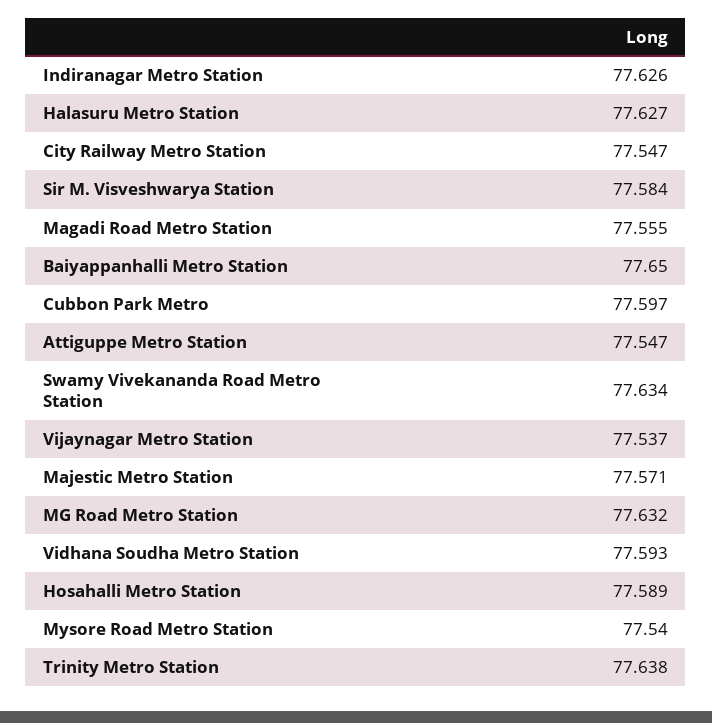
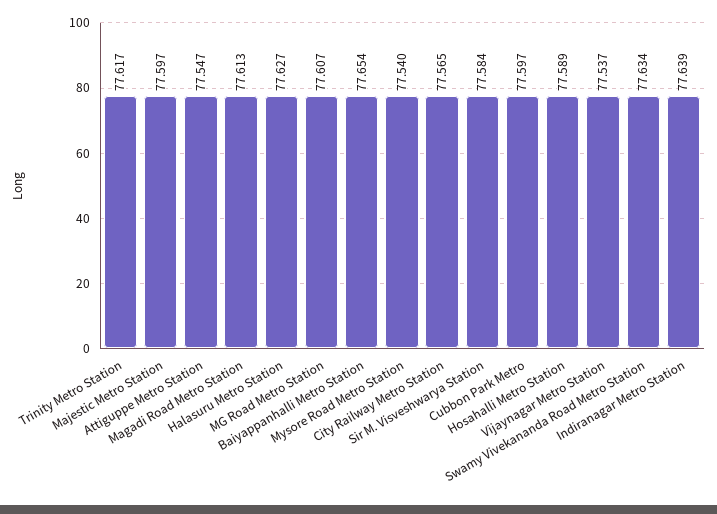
  {
-   "Indiranagar Metro Station": 77.626,
+   "Indiranagar Metro Station": 77.639,
    "Halasuru Metro Station": 77.627,
-   "City Railway Metro Station": 77.547,
+   "City Railway Metro Station": 77.565,
    "Sir M. Visveshwarya Station": 77.584,
-   "Magadi Road Metro Station": 77.555,
+   "Magadi Road Metro Station": 77.613,
-   "Baiyappanhalli Metro Station": 77.65,
+   "Baiyappanhalli Metro Station": 77.654,
    "Cubbon Park Metro": 77.597,
    "Attiguppe Metro Station": 77.547,
    "Swamy Vivekananda Road Metro Station": 77.634,
    "Vijaynagar Metro Station": 77.537,
-   "Majestic Metro Station": 77.571,
+   "Majestic Metro Station": 77.597,
-   "MG Road Metro Station": 77.632,
+   "MG Road Metro Station": 77.607,
-   "Vidhana Soudha Metro Station": 77.593,
    "Hosahalli Metro Station": 77.589,
    "Mysore Road Metro Station": 77.54,
-   "Trinity Metro Station": 77.638
+   "Trinity Metro Station": 77.617
  }

